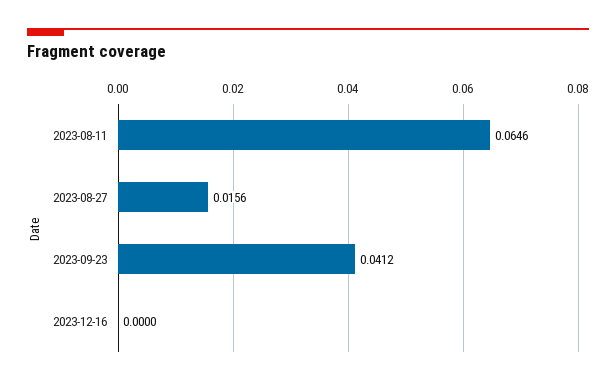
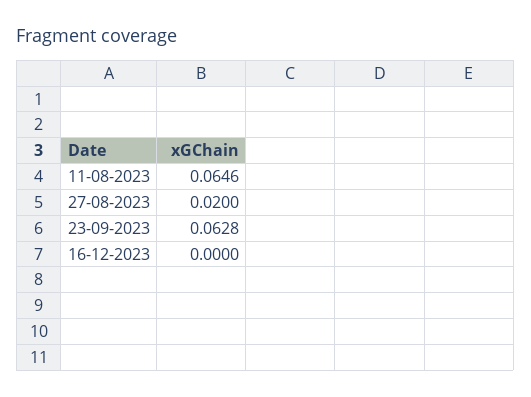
  {
    "2023-08-11": 0.0646,
-   "2023-08-27": 0.0156,
+   "2023-08-27": 0.02,
-   "2023-09-23": 0.0412,
+   "2023-09-23": 0.0628,
    "2023-12-16": 0
  }

